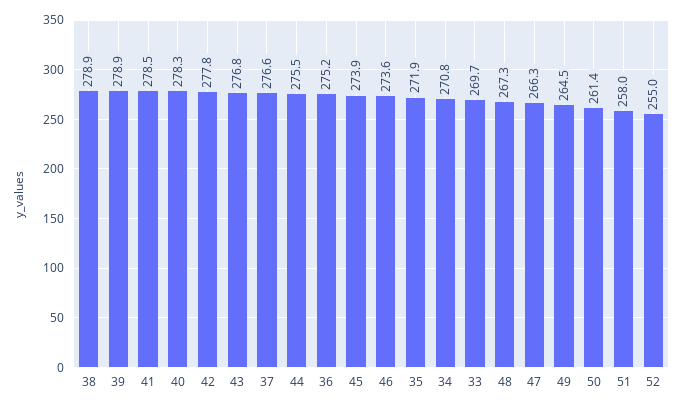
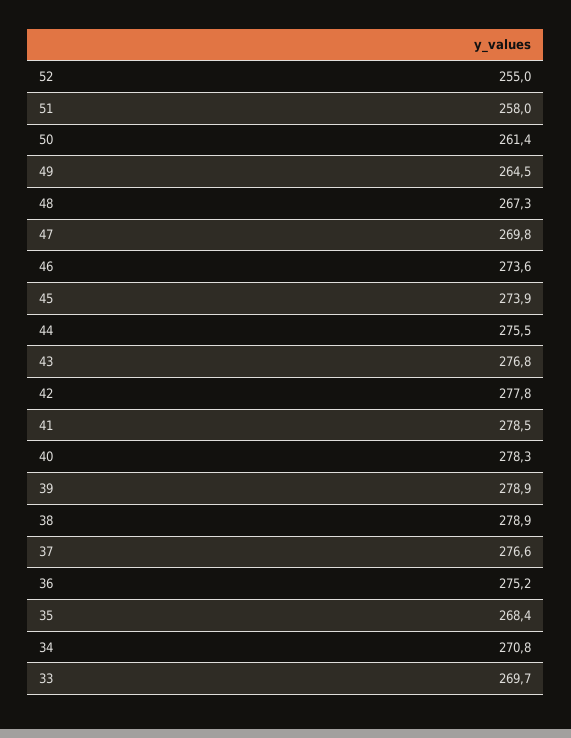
  {
    "38": 278.9,
    "39": 278.9,
    "41": 278.5,
    "40": 278.3,
    "42": 277.8,
    "43": 276.8,
    "37": 276.6,
    "44": 275.5,
    "36": 275.2,
    "45": 273.9,
    "46": 273.6,
-   "35": 271.9,
+   "35": 268.4,
    "34": 270.8,
    "33": 269.7,
    "48": 267.3,
-   "47": 266.3,
+   "47": 269.8,
    "49": 264.5,
    "50": 261.4,
    "51": 258,
    "52": 255
  }

